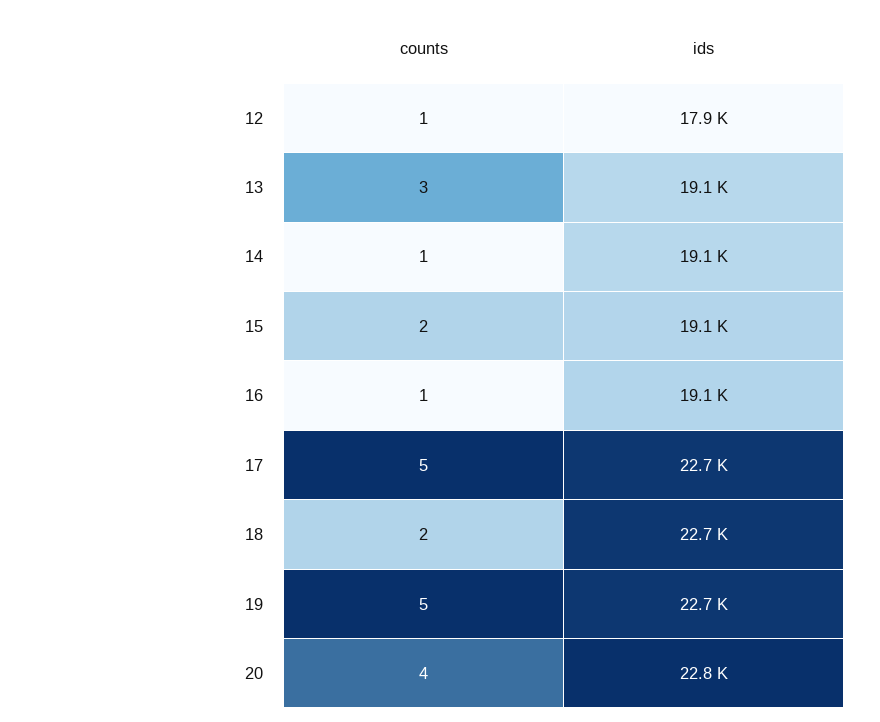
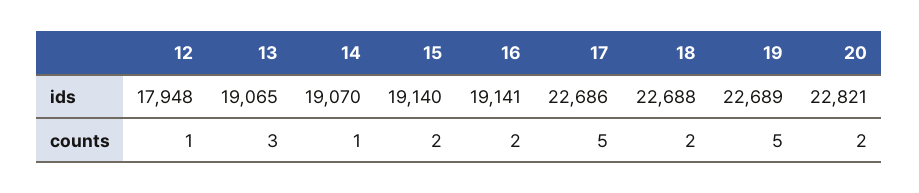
  {
    "counts": {
      "12": 1,
      "13": 3,
      "14": 1,
      "15": 2,
-     "16": 1,
+     "16": 2,
      "17": 5,
      "18": 2,
      "19": 5,
-     "20": 4
+     "20": 2
    },
    "ids": {
      "12": 17948,
      "13": 19065,
      "14": 19070,
      "15": 19140,
      "16": 19141,
      "17": 22686,
      "18": 22688,
      "19": 22689,
      "20": 22821
    }
  }

